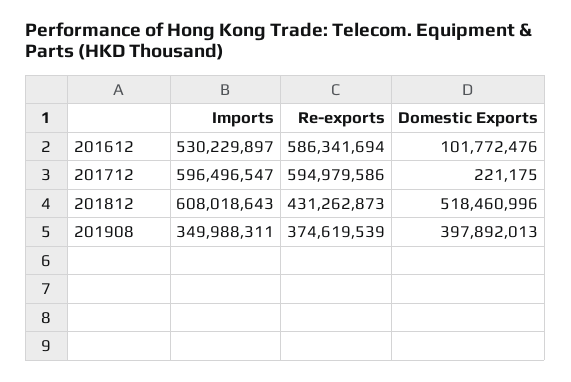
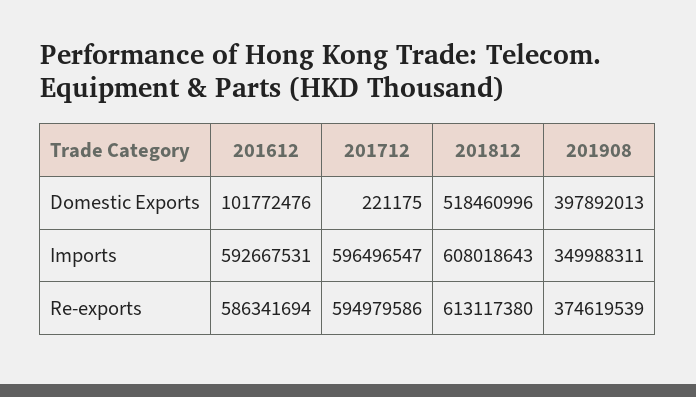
  {
    "Imports": {
-     "201612": 530229897,
+     "201612": 592667531,
      "201712": 596496547,
      "201812": 608018643,
      "201908": 349988311
    },
    "Re-exports": {
      "201612": 586341694,
      "201712": 594979586,
-     "201812": 431262873,
+     "201812": 613117380,
      "201908": 374619539
    },
    "Domestic Exports": {
      "201612": 101772476,
      "201712": 221175,
      "201812": 518460996,
      "201908": 397892013
    }
  }

